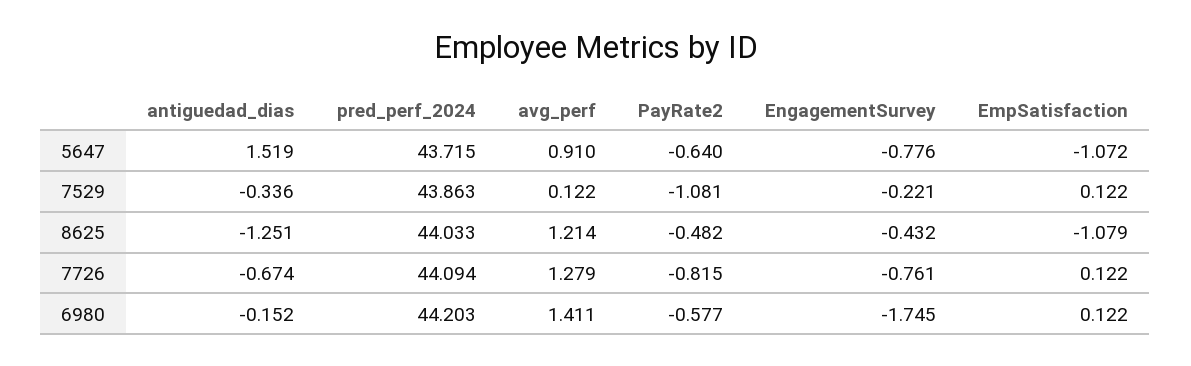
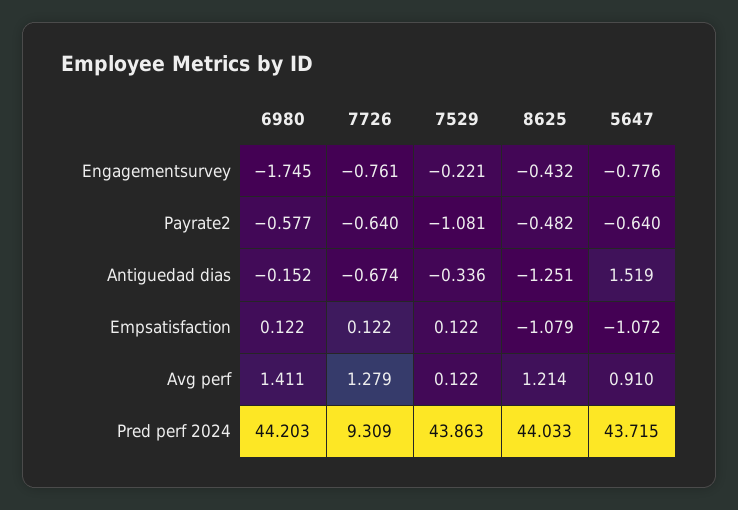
  {
    "antiguedad_dias": {
      "5647": 1.519,
      "7529": -0.336,
      "8625": -1.251,
      "7726": -0.674,
      "6980": -0.152
    },
    "pred_perf_2024": {
      "5647": 43.715,
      "7529": 43.863,
      "8625": 44.033,
-     "7726": 44.094,
+     "7726": 9.309,
      "6980": 44.203
    },
    "avg_perf": {
      "5647": 0.91,
      "7529": 0.122,
      "8625": 1.214,
      "7726": 1.279,
      "6980": 1.411
    },
    "PayRate2": {
      "5647": -0.64,
      "7529": -1.081,
      "8625": -0.482,
-     "7726": -0.815,
+     "7726": -0.64,
      "6980": -0.577
    },
    "EngagementSurvey": {
      "5647": -0.776,
      "7529": -0.221,
      "8625": -0.432,
      "7726": -0.761,
      "6980": -1.745
    },
    "EmpSatisfaction": {
      "5647": -1.072,
      "7529": 0.122,
      "8625": -1.079,
      "7726": 0.122,
      "6980": 0.122
    }
  }

